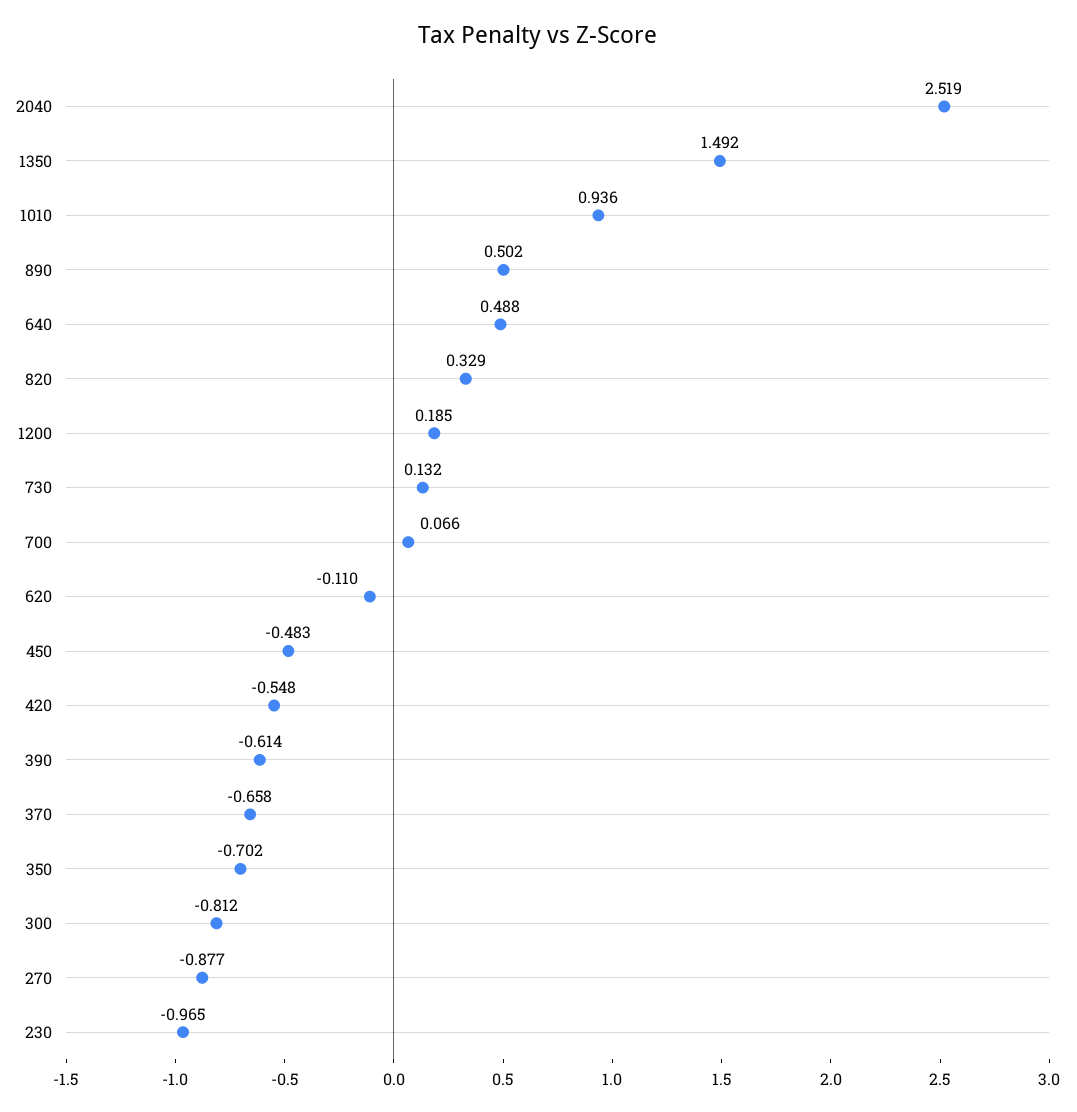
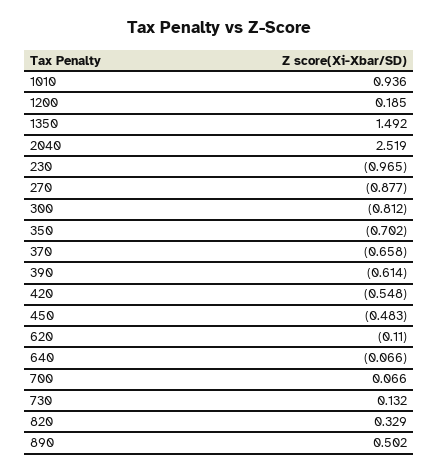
  {
    "2040": 2.519,
    "1350": 1.492,
    "1010": 0.936,
    "890": 0.502,
-   "640": 0.488,
+   "640": -0.066,
    "820": 0.329,
    "1200": 0.185,
    "730": 0.132,
    "700": 0.066,
    "620": -0.11,
    "450": -0.483,
    "420": -0.548,
    "390": -0.614,
    "370": -0.658,
    "350": -0.702,
    "300": -0.812,
    "270": -0.877,
    "230": -0.965
  }

